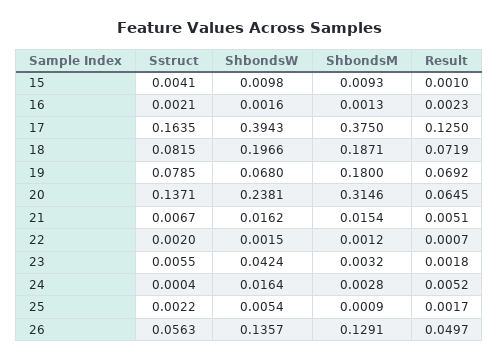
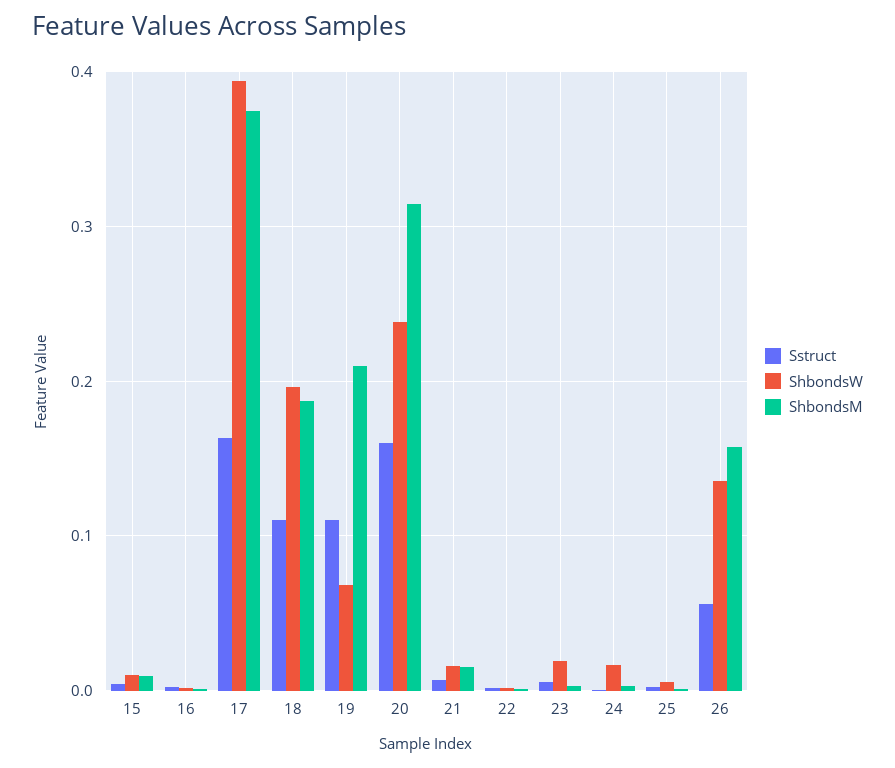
  {
    "Sstruct": {
      "15": 0.0041,
      "16": 0.0021,
      "17": 0.1635,
-     "18": 0.0815,
+     "18": 0.11,
-     "19": 0.0785,
+     "19": 0.11,
-     "20": 0.1371,
+     "20": 0.16,
      "21": 0.0067,
      "22": 0.002,
      "23": 0.0055,
      "24": 0.0004,
      "25": 0.0022,
      "26": 0.0563
    },
    "ShbondsW": {
      "15": 0.0098,
      "16": 0.0016,
      "17": 0.3943,
      "18": 0.1966,
      "19": 0.068,
      "20": 0.2381,
      "21": 0.0162,
      "22": 0.0015,
-     "23": 0.0424,
+     "23": 0.02,
      "24": 0.0164,
      "25": 0.0054,
      "26": 0.1357
    },
    "ShbondsM": {
      "15": 0.0093,
      "16": 0.0013,
      "17": 0.375,
      "18": 0.1871,
-     "19": 0.18,
+     "19": 0.21,
      "20": 0.3146,
      "21": 0.0154,
      "22": 0.0012,
      "23": 0.0032,
      "24": 0.0028,
      "25": 0.0009,
-     "26": 0.1291
+     "26": 0.16
-   },
+   }
-   "Result": {
-     "15": 0.001,
-     "16": 0.0023,
-     "17": 0.125,
-     "18": 0.0719,
-     "19": 0.0692,
-     "20": 0.0645,
-     "21": 0.0051,
-     "22": 0.0007,
-     "23": 0.0018,
-     "24": 0.0052,
-     "25": 0.0017,
-     "26": 0.0497
-   }
  }

